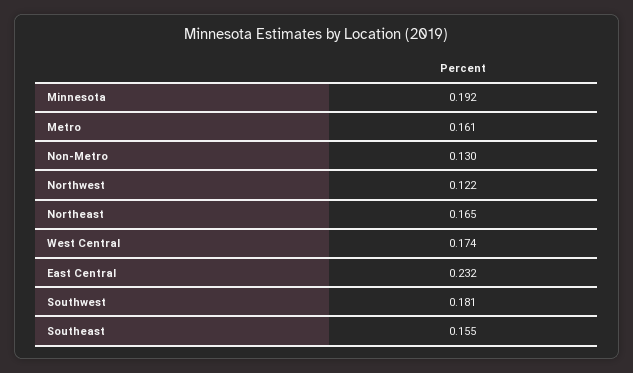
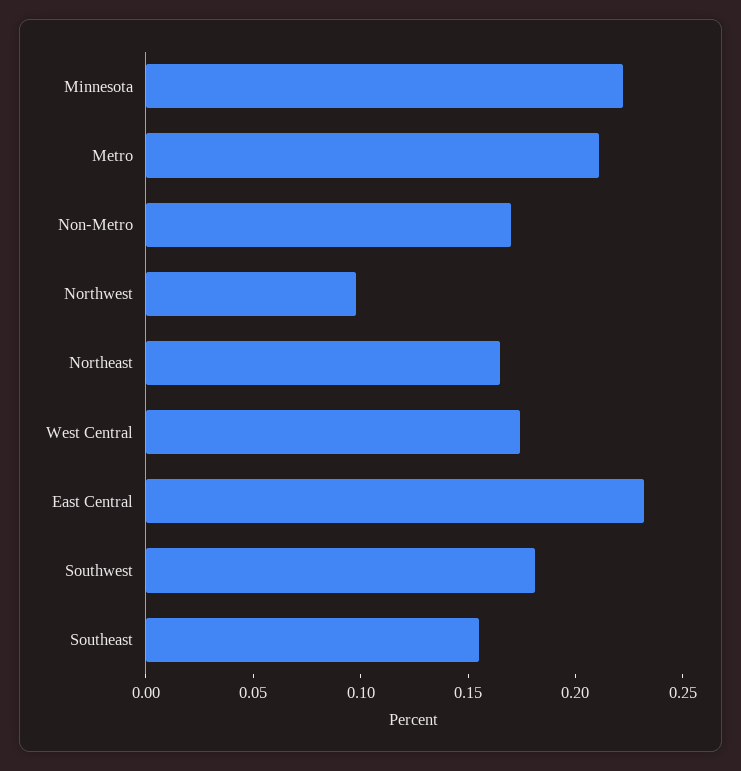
  {
-   "Minnesota": 0.192,
+   "Minnesota": 0.22,
-   "Metro": 0.161,
+   "Metro": 0.21,
-   "Non-Metro": 0.13,
+   "Non-Metro": 0.17,
-   "Northwest": 0.122,
+   "Northwest": 0.1,
    "Northeast": 0.165,
    "West Central": 0.174,
    "East Central": 0.232,
    "Southwest": 0.181,
    "Southeast": 0.155
  }

